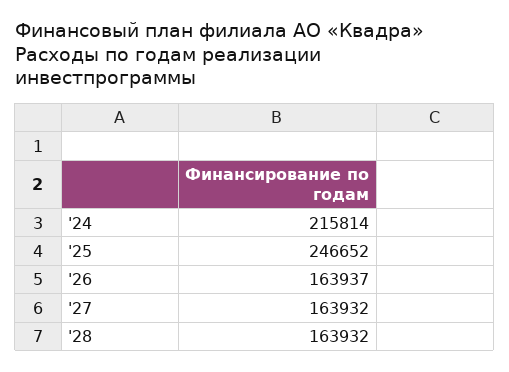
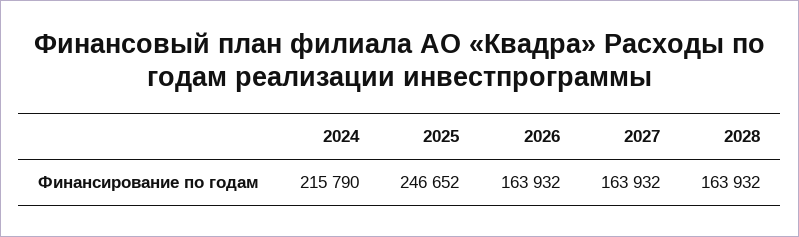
  {
-   "'24": 215814,
+   "'24": 215790,
    "'25": 246652,
-   "'26": 163937,
+   "'26": 163932,
    "'27": 163932,
    "'28": 163932
  }

